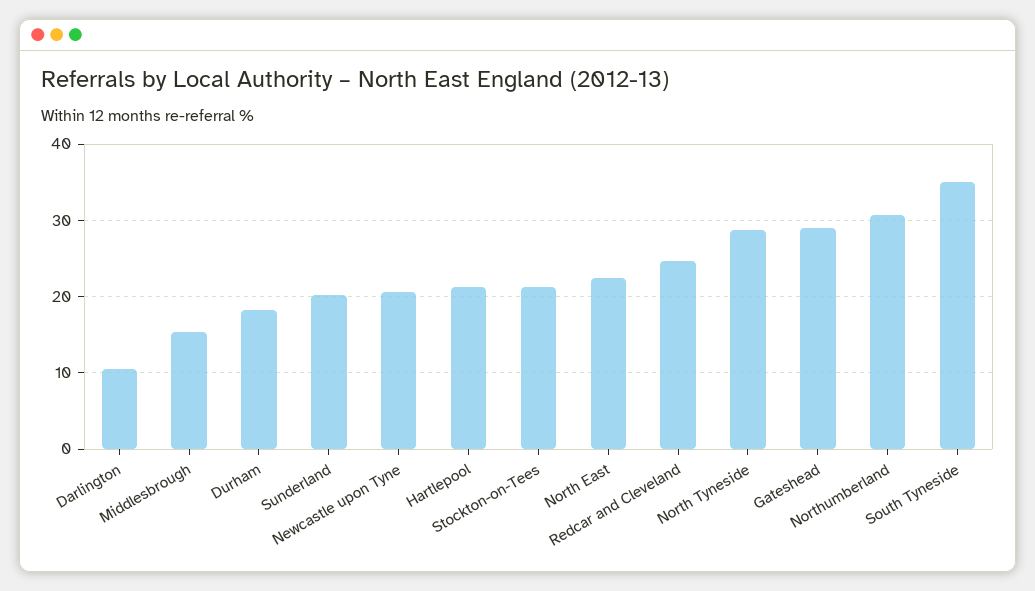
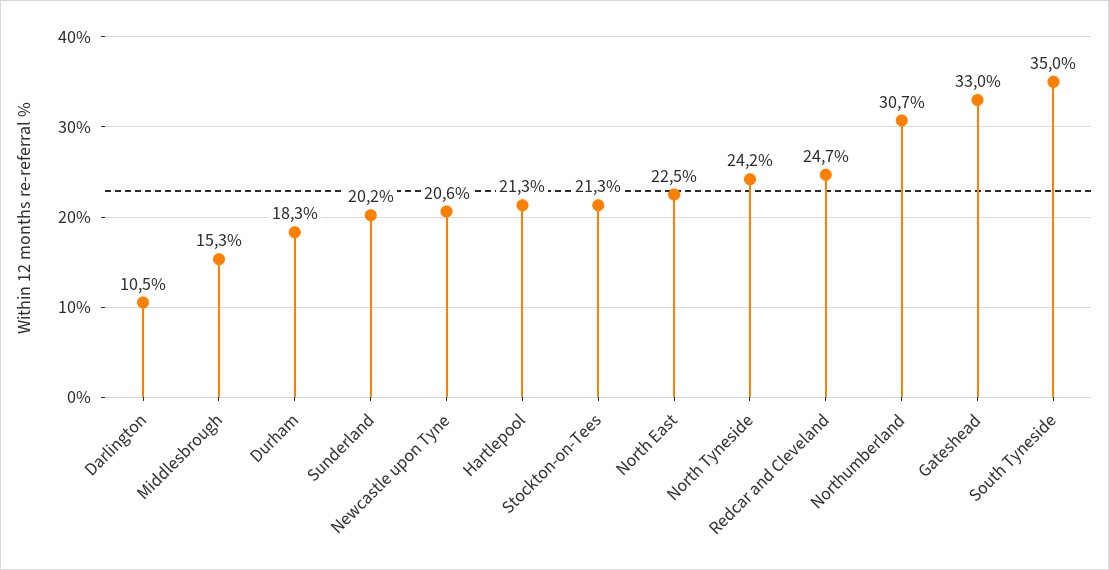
  {
    "Darlington": 10.5,
    "Middlesbrough": 15.3,
    "Durham": 18.3,
    "Sunderland": 20.2,
    "Newcastle upon Tyne": 20.6,
    "Hartlepool": 21.3,
    "Stockton-on-Tees": 21.3,
    "North East": 22.5,
    "Redcar and Cleveland": 24.7,
-   "North Tyneside": 29,
+   "North Tyneside": 24.2,
-   "Gateshead": 29,
+   "Gateshead": 33,
    "Northumberland": 30.7,
    "South Tyneside": 35
  }

